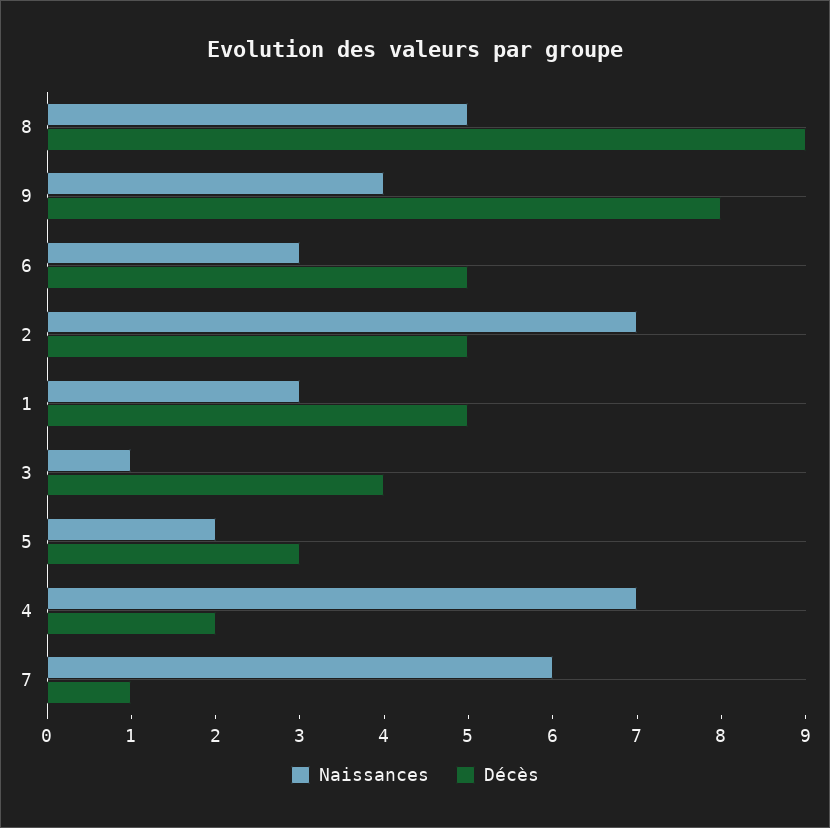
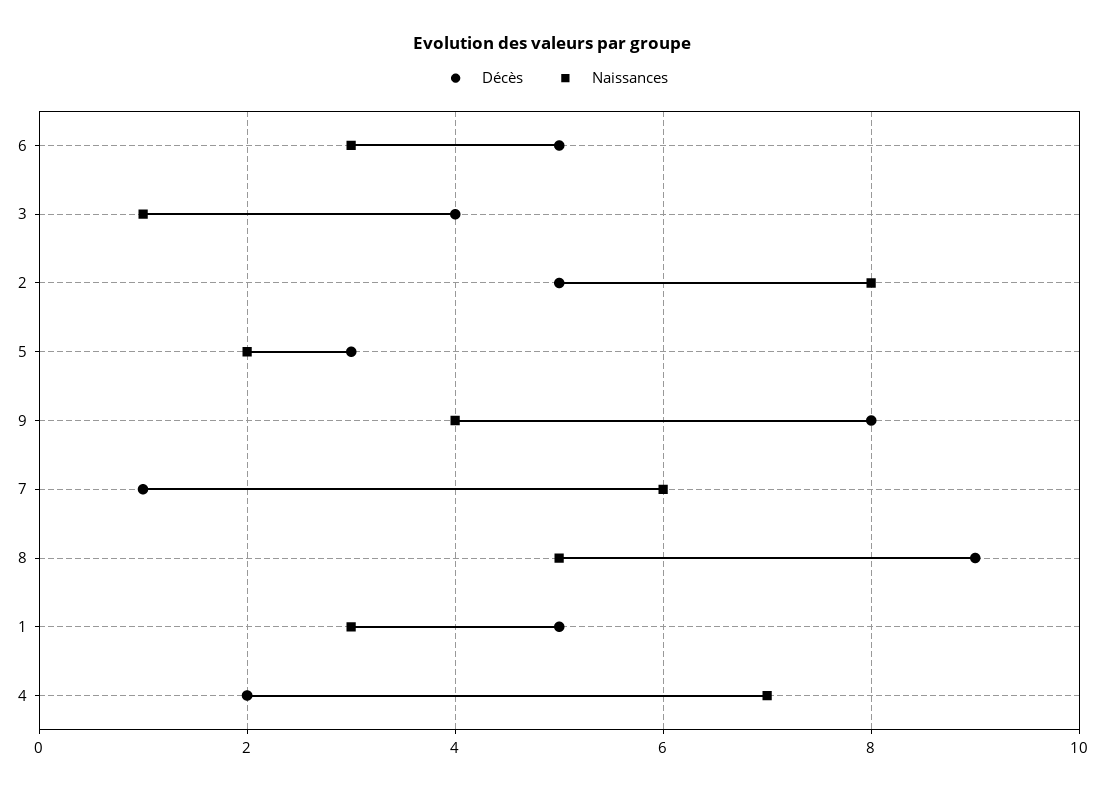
  {
    "Naissances": {
      "8": 5,
      "9": 4,
      "6": 3,
-     "2": 7,
+     "2": 8,
      "1": 3,
      "3": 1,
      "5": 2,
      "4": 7,
      "7": 6
    },
    "Décès": {
      "8": 9,
      "9": 8,
      "6": 5,
      "2": 5,
      "1": 5,
      "3": 4,
      "5": 3,
      "4": 2,
      "7": 1
    }
  }

